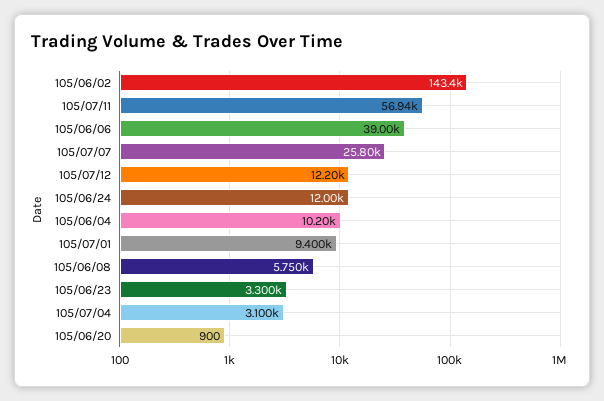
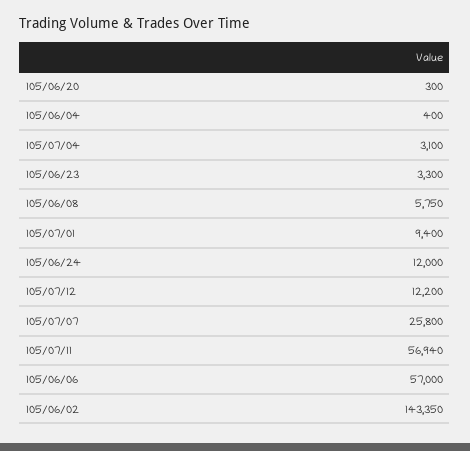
  {
    "105/06/02": 143350,
    "105/07/11": 56940,
-   "105/06/06": 39000,
+   "105/06/06": 57000,
    "105/07/07": 25800,
    "105/07/12": 12200,
    "105/06/24": 12000,
-   "105/06/04": 10200,
+   "105/06/04": 400,
    "105/07/01": 9400,
    "105/06/08": 5750,
    "105/06/23": 3300,
    "105/07/04": 3100,
-   "105/06/20": 900
+   "105/06/20": 300
  }

